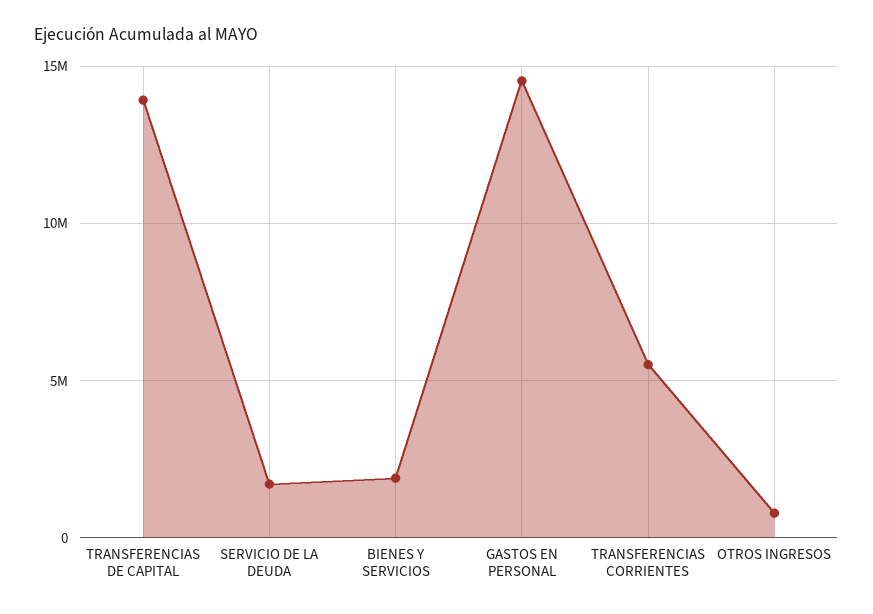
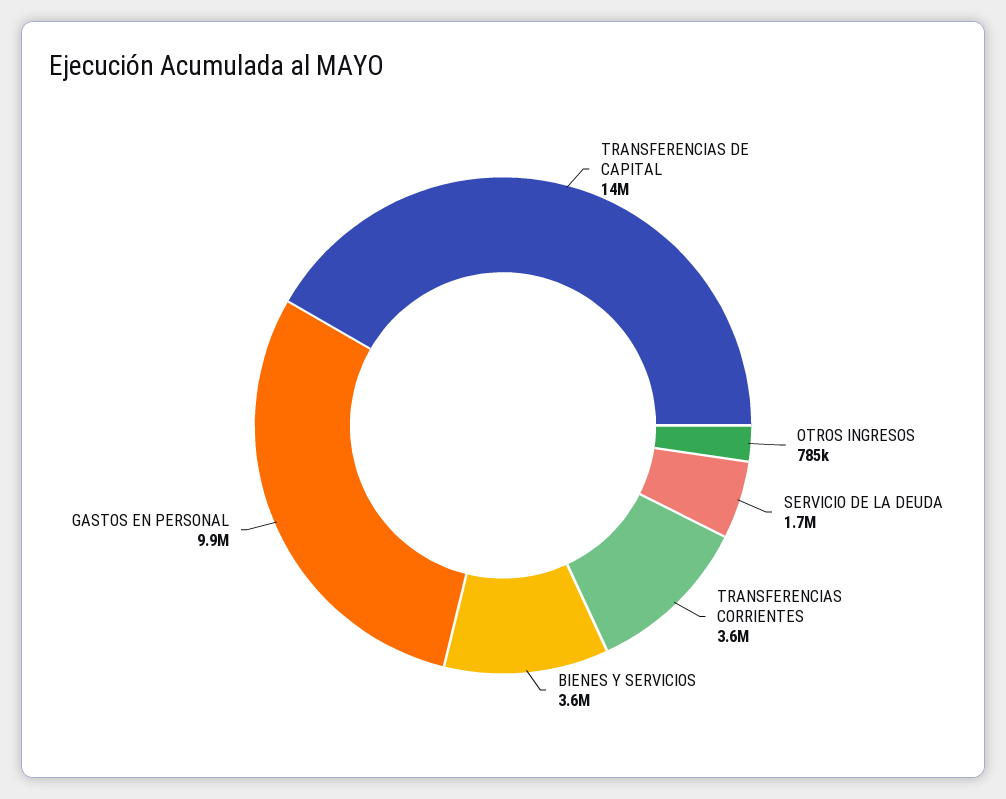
  {
    "TRANSFERENCIAS DE CAPITAL": 14000000,
    "SERVICIO DE LA DEUDA": 1700000,
-   "BIENES Y SERVICIOS": 2000000,
+   "BIENES Y SERVICIOS": 3600000,
-   "GASTOS EN PERSONAL": 14500000,
+   "GASTOS EN PERSONAL": 9900000,
-   "TRANSFERENCIAS CORRIENTES": 5500000,
+   "TRANSFERENCIAS CORRIENTES": 3600000,
    "OTROS INGRESOS": 785000
  }

